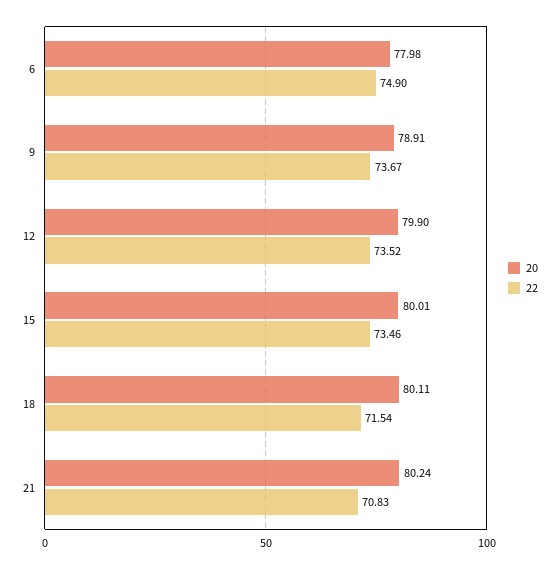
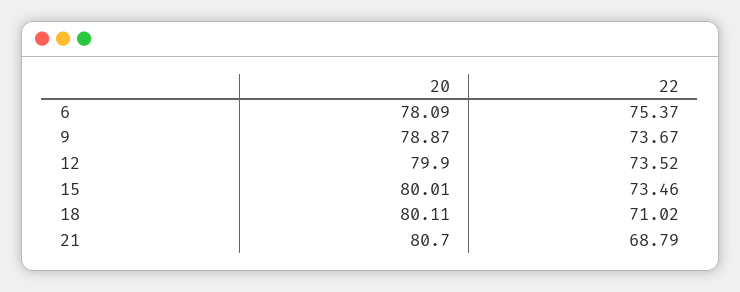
  {
    "20": {
-     "6": 77.98,
+     "6": 78.09,
-     "9": 78.91,
+     "9": 78.87,
      "12": 79.9,
      "15": 80.01,
      "18": 80.11,
-     "21": 80.24
+     "21": 80.7
    },
    "22": {
-     "6": 74.9,
+     "6": 75.37,
      "9": 73.67,
      "12": 73.52,
      "15": 73.46,
-     "18": 71.54,
+     "18": 71.02,
-     "21": 70.83
+     "21": 68.79
    }
  }

